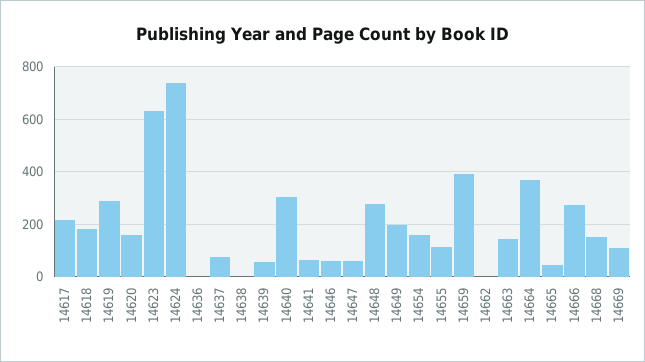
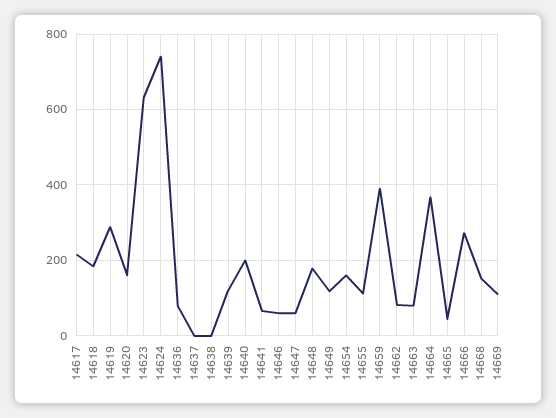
  {
    "14617": 220,
    "14618": 180,
    "14619": 280,
    "14620": 160,
    "14623": 640,
    "14624": 740,
-   "14636": 0,
+   "14636": 80,
-   "14637": 75,
+   "14637": 0,
    "14638": 0,
-   "14639": 50,
+   "14639": 120,
-   "14640": 300,
+   "14640": 200,
    "14641": 60,
    "14646": 60,
    "14647": 60,
-   "14648": 275,
+   "14648": 180,
-   "14649": 200,
+   "14649": 120,
    "14654": 160,
    "14655": 120,
    "14659": 400,
-   "14662": 0,
+   "14662": 80,
-   "14663": 150,
+   "14663": 80,
    "14664": 360,
    "14665": 40,
    "14666": 280,
    "14668": 160,
    "14669": 120
  }

